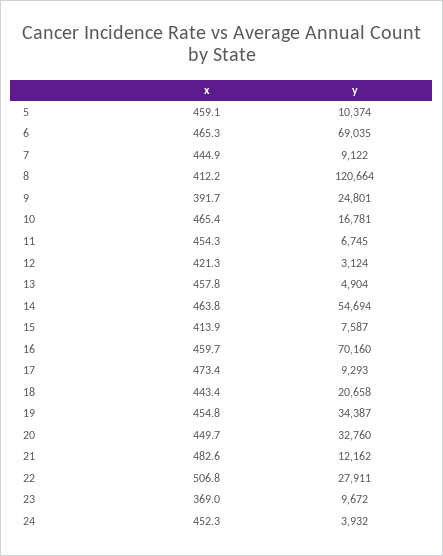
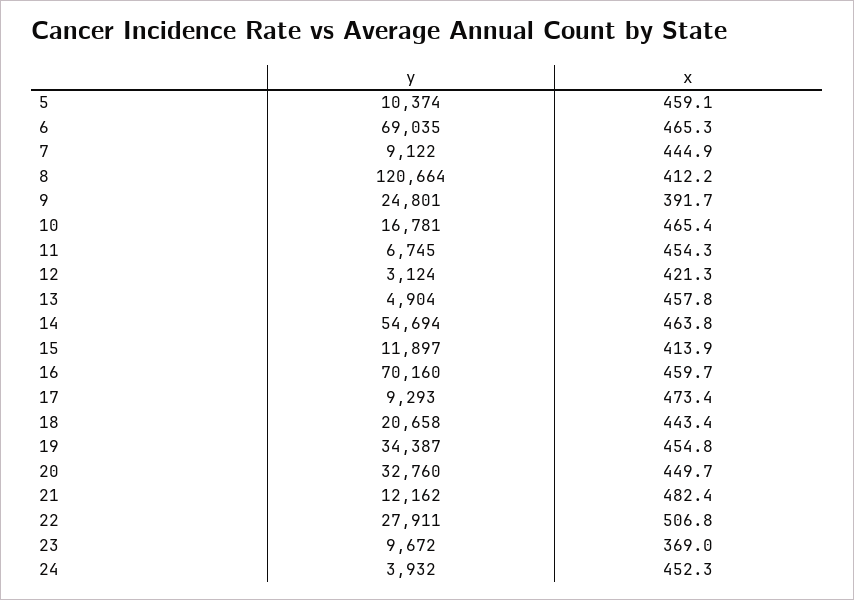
  {
    "x": {
      "5": 459.1,
      "6": 465.3,
      "7": 444.9,
      "8": 412.2,
      "9": 391.7,
      "10": 465.4,
      "11": 454.3,
      "12": 421.3,
      "13": 457.8,
      "14": 463.8,
      "15": 413.9,
      "16": 459.7,
      "17": 473.4,
      "18": 443.4,
      "19": 454.8,
      "20": 449.7,
-     "21": 482.6,
+     "21": 482.4,
      "22": 506.8,
      "23": 369,
      "24": 452.3
    },
    "y": {
      "5": 10374,
      "6": 69035,
      "7": 9122,
      "8": 120664,
      "9": 24801,
      "10": 16781,
      "11": 6745,
      "12": 3124,
      "13": 4904,
      "14": 54694,
-     "15": 7587,
+     "15": 11897,
      "16": 70160,
      "17": 9293,
      "18": 20658,
      "19": 34387,
      "20": 32760,
      "21": 12162,
      "22": 27911,
      "23": 9672,
      "24": 3932
    }
  }

